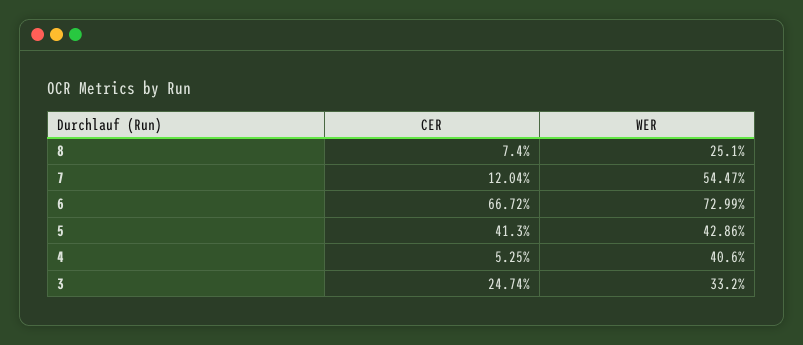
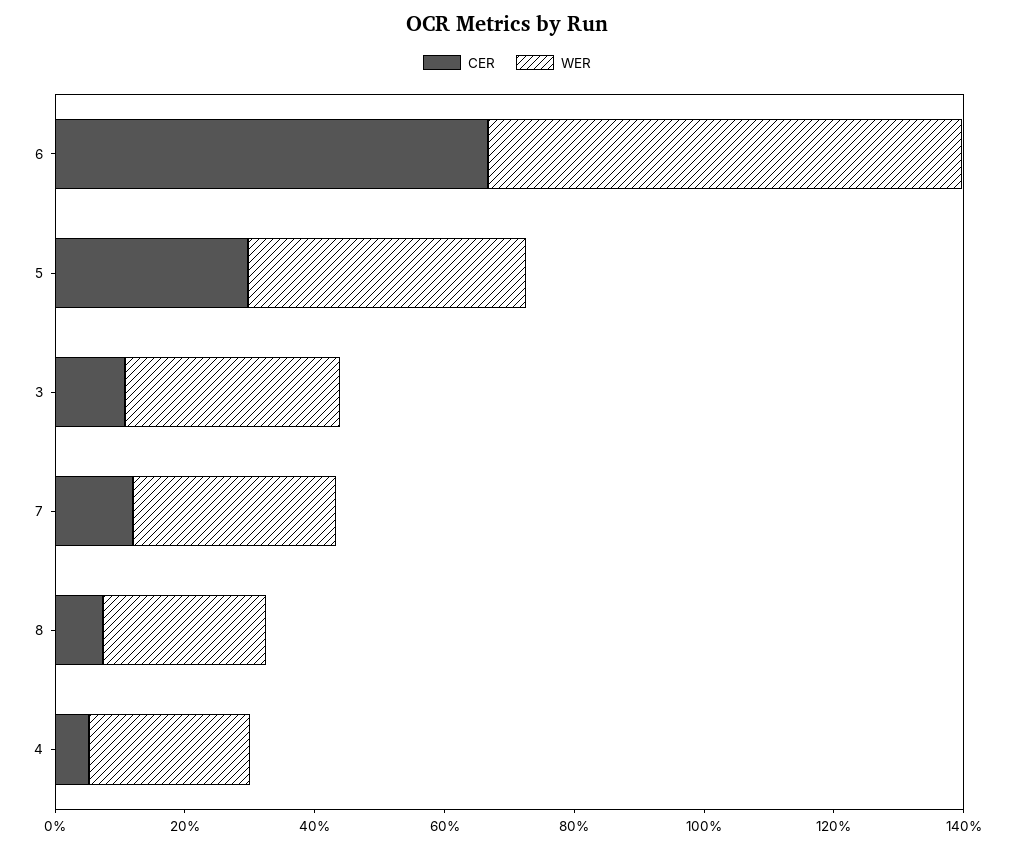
  {
    "CER": {
      "8": 7.4,
      "7": 12.04,
      "6": 66.72,
-     "5": 41.3,
+     "5": 30,
      "4": 5.25,
-     "3": 24.74
+     "3": 10
    },
    "WER": {
      "8": 25.1,
-     "7": 54.47,
+     "7": 30,
      "6": 72.99,
      "5": 42.86,
-     "4": 40.6,
+     "4": 25,
      "3": 33.2
    }
  }

